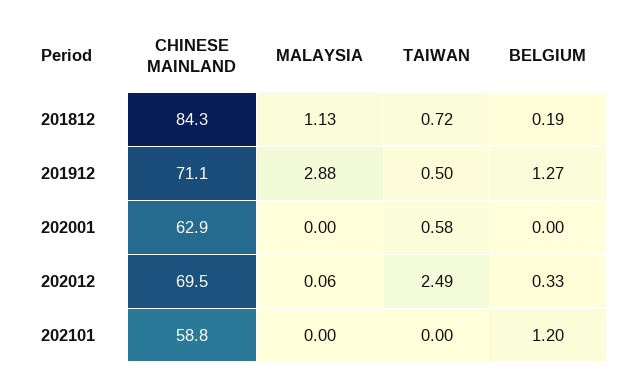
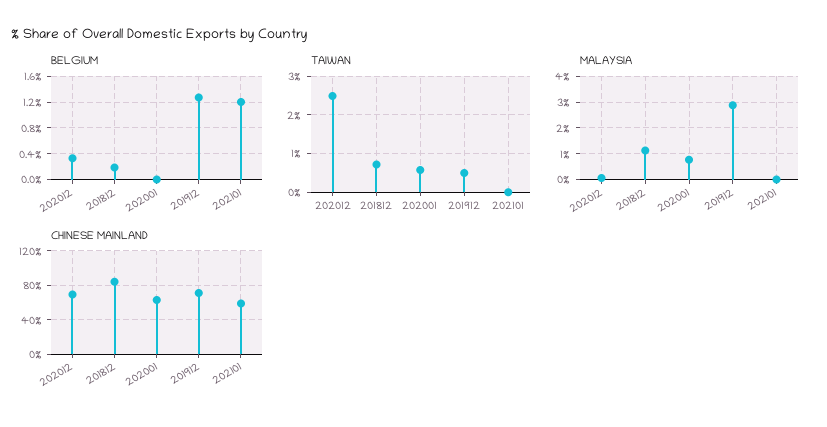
  {
    "CHINESE MAINLAND": {
      "201812": 84.3,
      "201912": 71.1,
      "202001": 62.9,
      "202012": 69.5,
      "202101": 58.8
    },
    "MALAYSIA": {
      "201812": 1.13,
      "201912": 2.88,
-     "202001": 0,
+     "202001": 0.75,
      "202012": 0.06,
      "202101": 0
    },
    "TAIWAN": {
      "201812": 0.72,
      "201912": 0.5,
      "202001": 0.58,
      "202012": 2.49,
      "202101": 0
    },
    "BELGIUM": {
      "201812": 0.19,
      "201912": 1.27,
      "202001": 0,
      "202012": 0.33,
      "202101": 1.2
    }
  }

